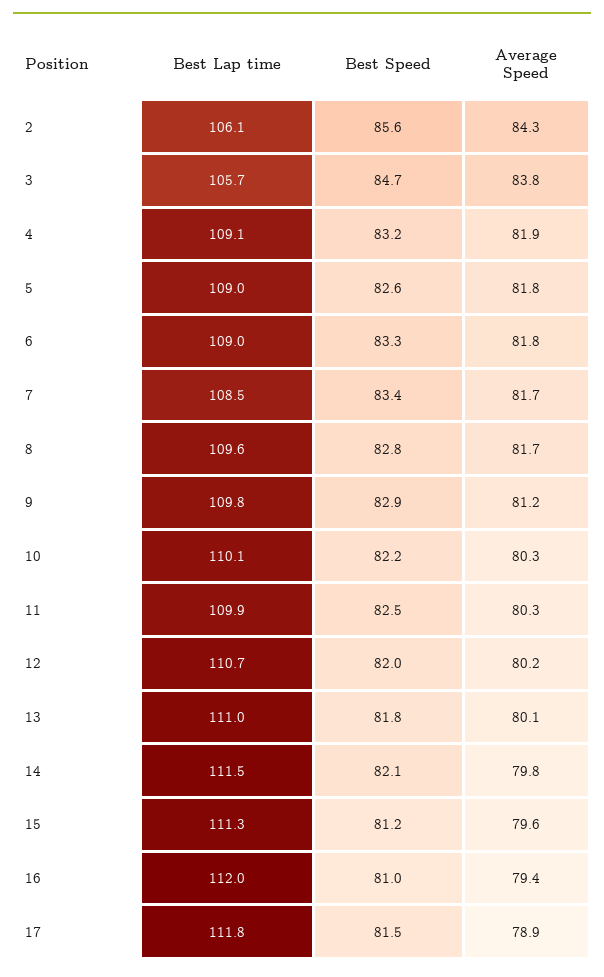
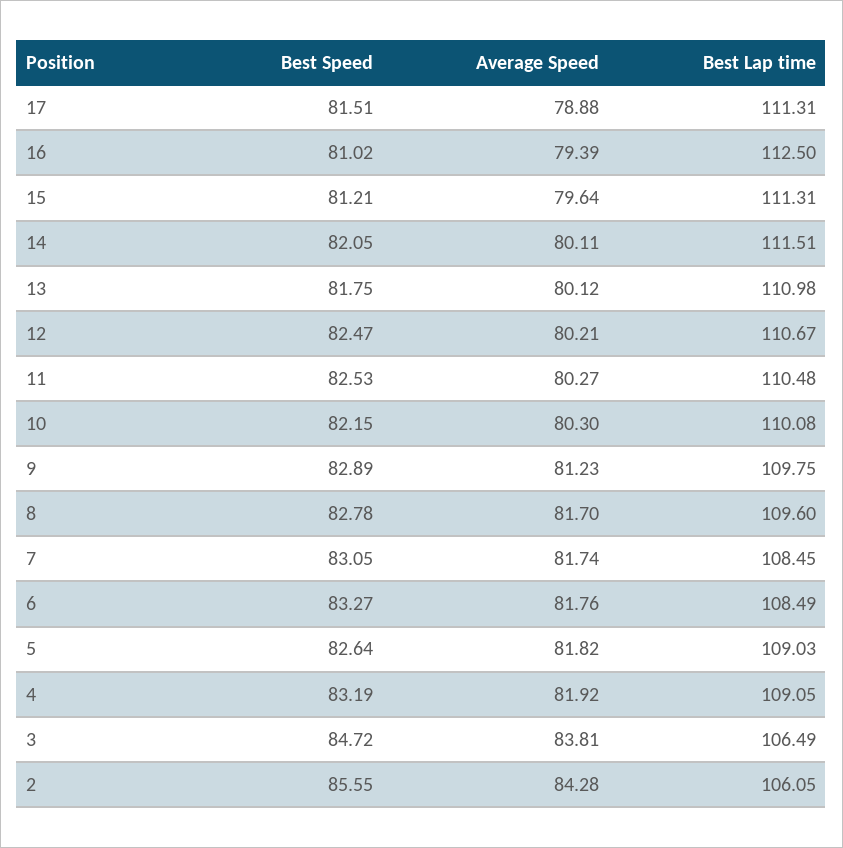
  {
    "Best Lap time": {
      "2": 106.05,
-     "3": 105.7,
+     "3": 106.49,
      "4": 109.05,
      "5": 109.03,
-     "6": 109,
+     "6": 108.49,
      "7": 108.45,
      "8": 109.6,
      "9": 109.75,
      "10": 110.08,
-     "11": 109.9,
+     "11": 110.48,
      "12": 110.67,
      "13": 110.98,
      "14": 111.51,
      "15": 111.31,
-     "16": 112,
+     "16": 112.5,
-     "17": 111.8
+     "17": 111.31
    },
    "Best Speed": {
      "2": 85.55,
      "3": 84.72,
      "4": 83.19,
      "5": 82.64,
      "6": 83.27,
-     "7": 83.4,
+     "7": 83.05,
      "8": 82.78,
      "9": 82.89,
      "10": 82.15,
      "11": 82.53,
-     "12": 82,
+     "12": 82.47,
      "13": 81.75,
      "14": 82.05,
      "15": 81.21,
      "16": 81.02,
      "17": 81.51
    },
    "Average Speed": {
      "2": 84.28,
      "3": 83.81,
      "4": 81.92,
      "5": 81.82,
      "6": 81.76,
      "7": 81.74,
      "8": 81.7,
      "9": 81.23,
      "10": 80.3,
      "11": 80.27,
      "12": 80.21,
      "13": 80.12,
-     "14": 79.8,
+     "14": 80.11,
      "15": 79.64,
      "16": 79.39,
      "17": 78.88
    }
  }

